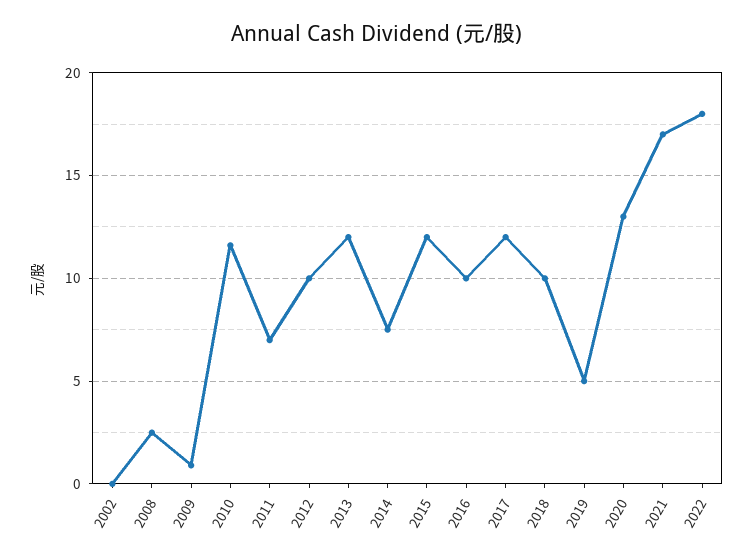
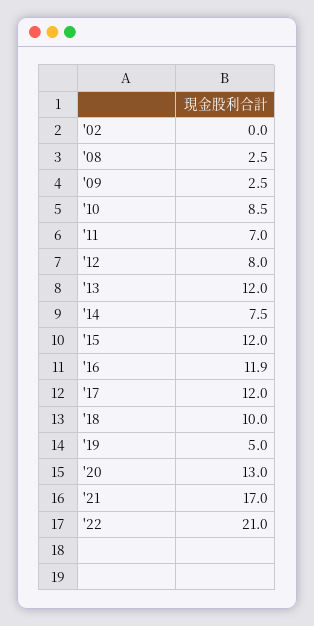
  {
    "2002": 0,
    "2008": 2.5,
-   "2009": 1,
+   "2009": 2.5,
-   "2010": 11.5,
+   "2010": 8.5,
    "2011": 7,
-   "2012": 10,
+   "2012": 8,
    "2013": 12,
    "2014": 7.5,
    "2015": 12,
-   "2016": 10,
+   "2016": 11.9,
    "2017": 12,
    "2018": 10,
    "2019": 5,
    "2020": 13,
    "2021": 17,
-   "2022": 18
+   "2022": 21
  }

